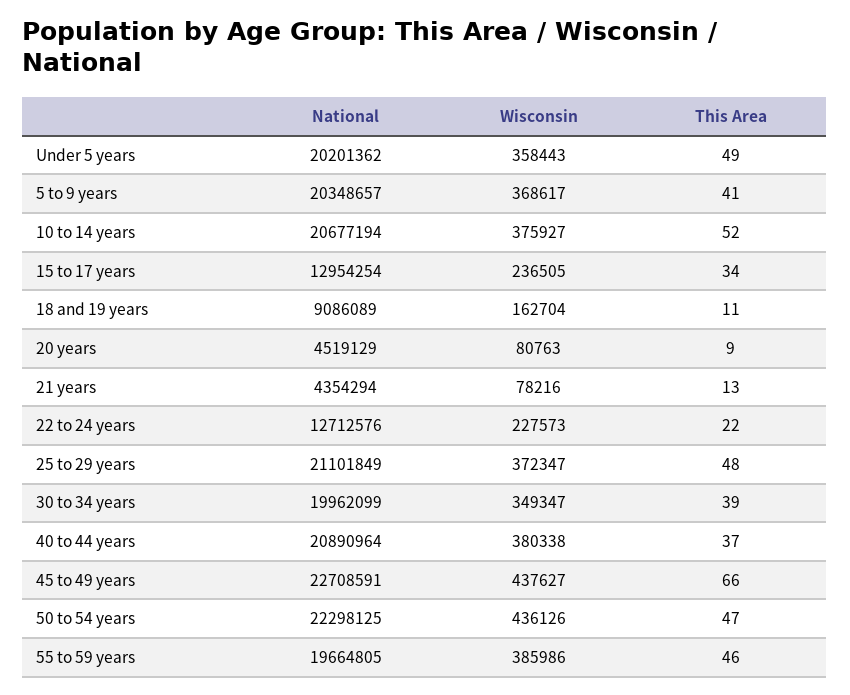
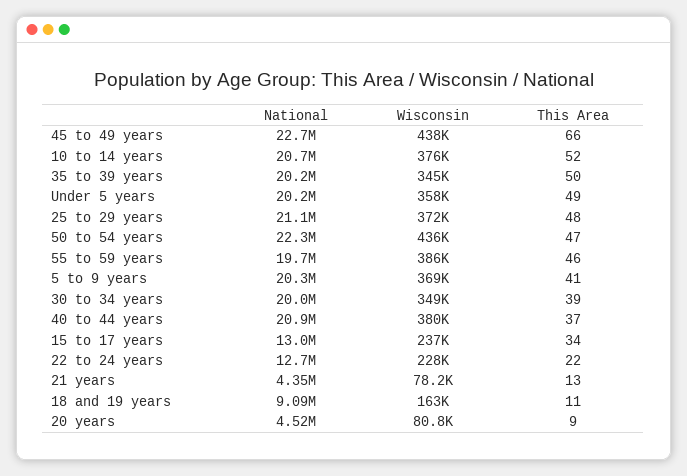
  {
    "National": {
      "Under 5 years": 20201362,
      "5 to 9 years": 20348657,
      "10 to 14 years": 20677194,
      "15 to 17 years": 12954254,
      "18 and 19 years": 9086089,
      "20 years": 4519129,
      "21 years": 4354294,
      "22 to 24 years": 12712576,
      "25 to 29 years": 21101849,
      "30 to 34 years": 19962099,
      "40 to 44 years": 20890964,
      "45 to 49 years": 22708591,
      "50 to 54 years": 22298125,
-     "55 to 59 years": 19664805
+     "55 to 59 years": 19664805,
+     "35 to 39 years": 20200000
    },
    "Wisconsin": {
      "Under 5 years": 358443,
      "5 to 9 years": 368617,
      "10 to 14 years": 375927,
      "15 to 17 years": 236505,
      "18 and 19 years": 162704,
      "20 years": 80763,
      "21 years": 78216,
      "22 to 24 years": 227573,
      "25 to 29 years": 372347,
      "30 to 34 years": 349347,
      "40 to 44 years": 380338,
      "45 to 49 years": 437627,
      "50 to 54 years": 436126,
-     "55 to 59 years": 385986
+     "55 to 59 years": 385986,
+     "35 to 39 years": 345000
    },
    "This Area": {
      "Under 5 years": 49,
      "5 to 9 years": 41,
      "10 to 14 years": 52,
      "15 to 17 years": 34,
      "18 and 19 years": 11,
      "20 years": 9,
      "21 years": 13,
      "22 to 24 years": 22,
      "25 to 29 years": 48,
      "30 to 34 years": 39,
      "40 to 44 years": 37,
      "45 to 49 years": 66,
      "50 to 54 years": 47,
-     "55 to 59 years": 46
+     "55 to 59 years": 46,
+     "35 to 39 years": 50
    }
  }

